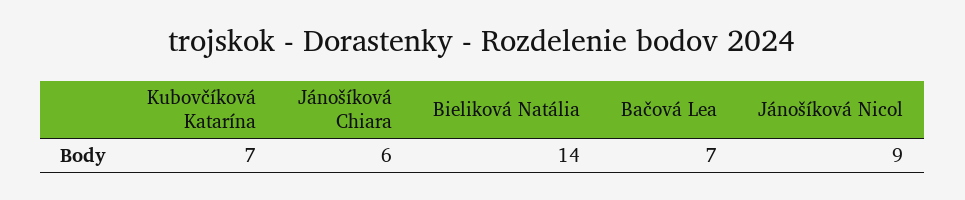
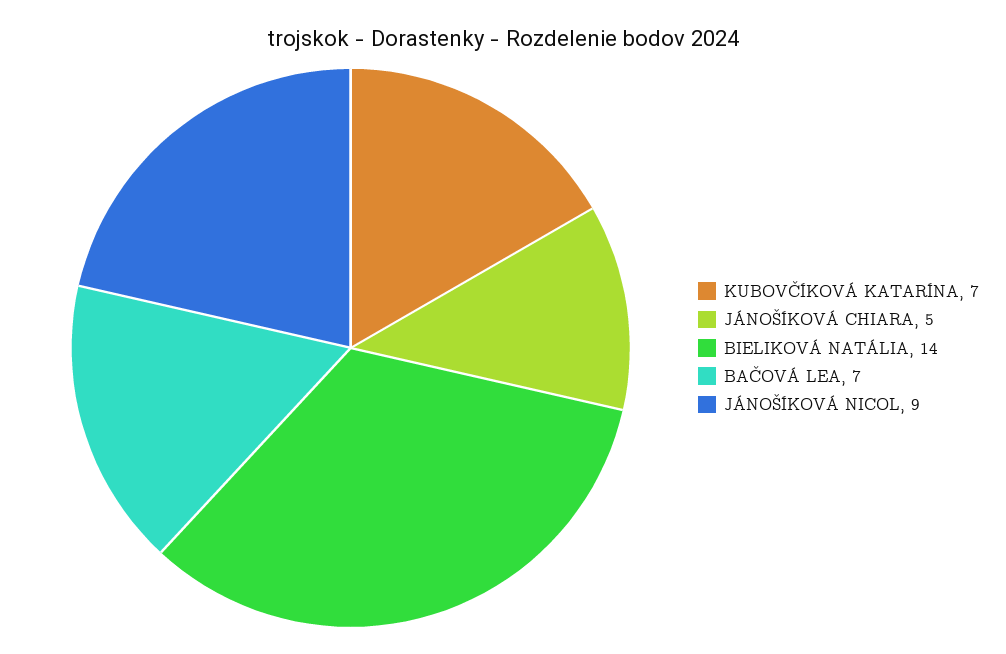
  {
    "Kubovčíková Katarína": 7,
-   "Jánošíková Chiara": 6,
+   "Jánošíková Chiara": 5,
    "Bieliková Natália": 14,
    "Bačová Lea": 7,
    "Jánošíková Nicol": 9
  }

